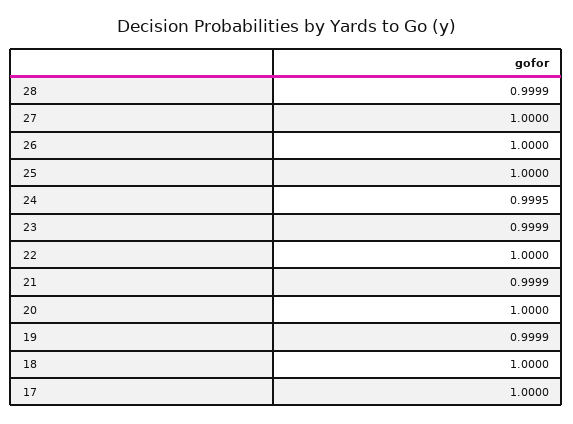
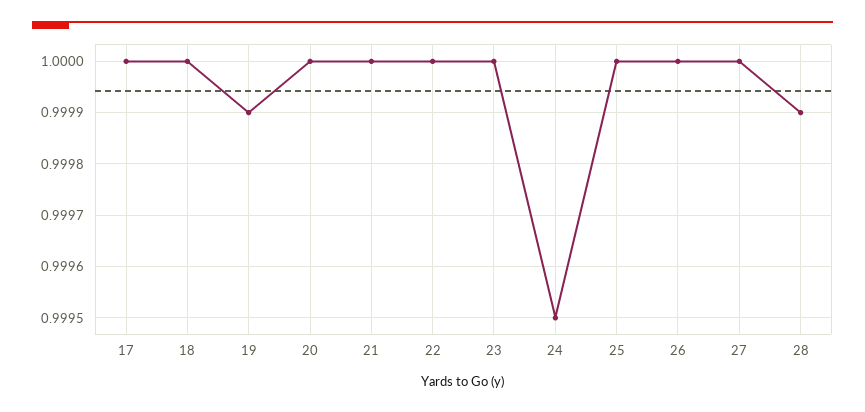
  {
    "28": 0.9999,
    "27": 1,
    "26": 1,
    "25": 1,
    "24": 0.9995,
-   "23": 0.9999,
+   "23": 1,
    "22": 1,
-   "21": 0.9999,
+   "21": 1,
    "20": 1,
    "19": 0.9999,
    "18": 1,
    "17": 1
  }

